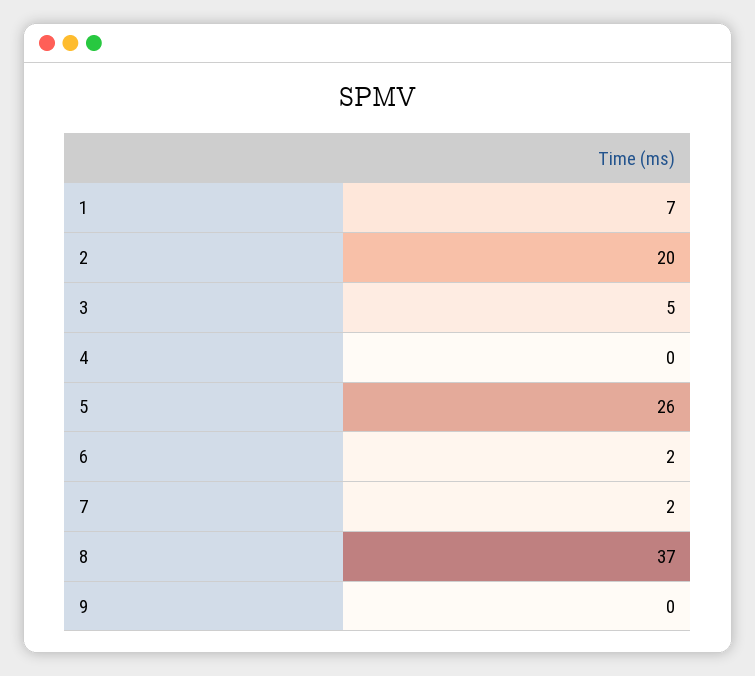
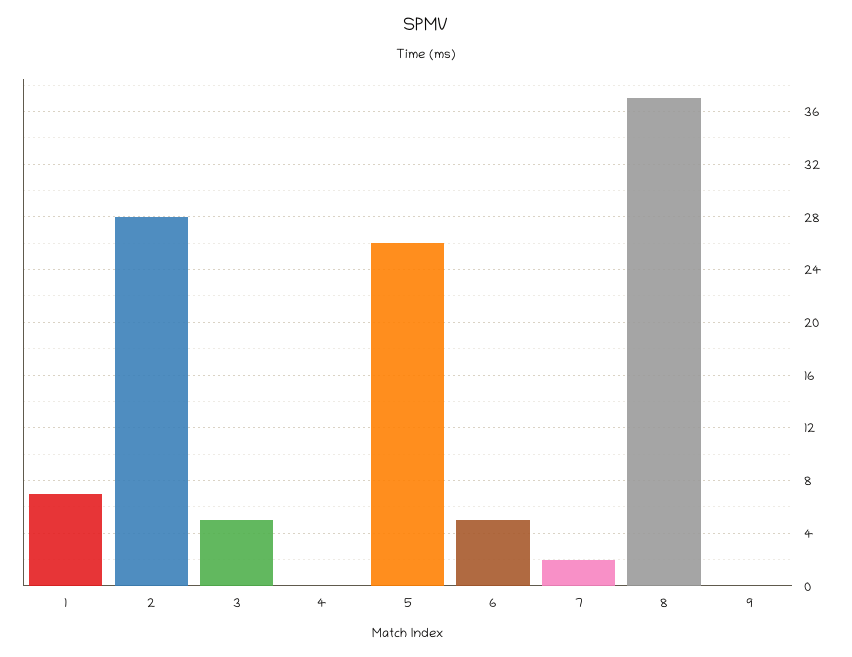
  {
    "1": 7,
-   "2": 20,
+   "2": 28,
    "3": 5,
    "4": 0,
    "5": 26,
-   "6": 2,
+   "6": 5,
    "7": 2,
    "8": 37,
    "9": 0
  }

